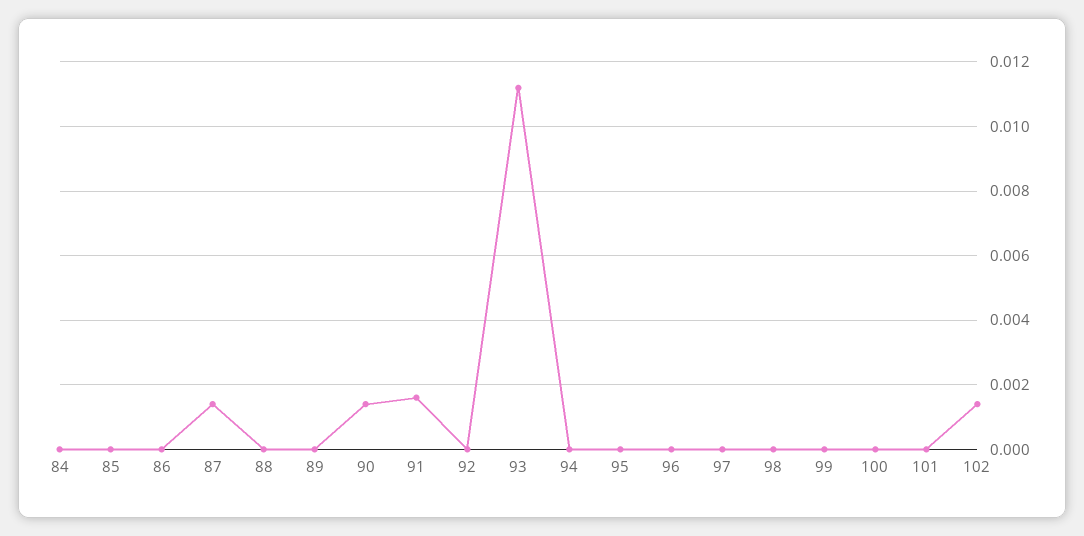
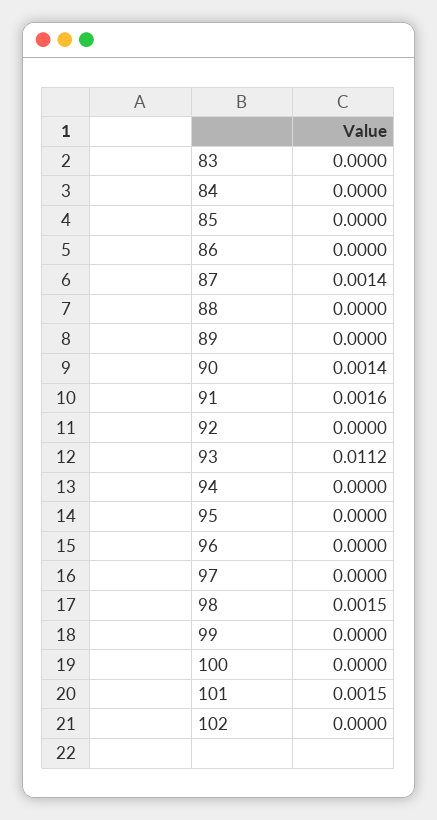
  {
    "84": 0,
    "85": 0,
    "86": 0,
    "87": 0.0014,
    "88": 0,
    "89": 0,
    "90": 0.0014,
    "91": 0.0016,
    "92": 0,
    "93": 0.0112,
    "94": 0,
    "95": 0,
    "96": 0,
    "97": 0,
-   "98": 0,
+   "98": 0.0015,
    "99": 0,
    "100": 0,
-   "101": 0,
+   "101": 0.0015,
-   "102": 0.0015
+   "102": 0,
+   "83": 0
  }

